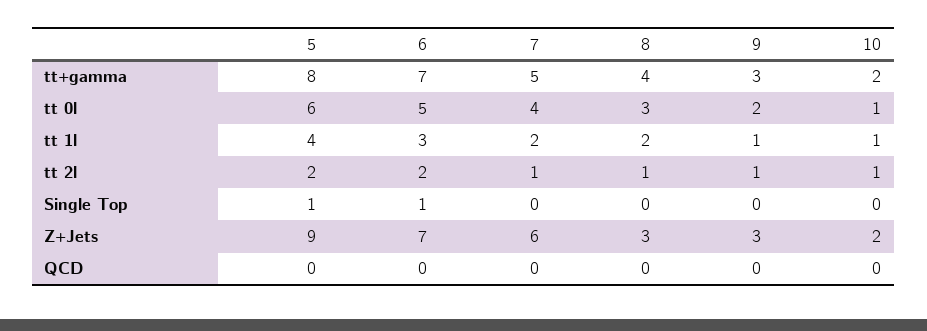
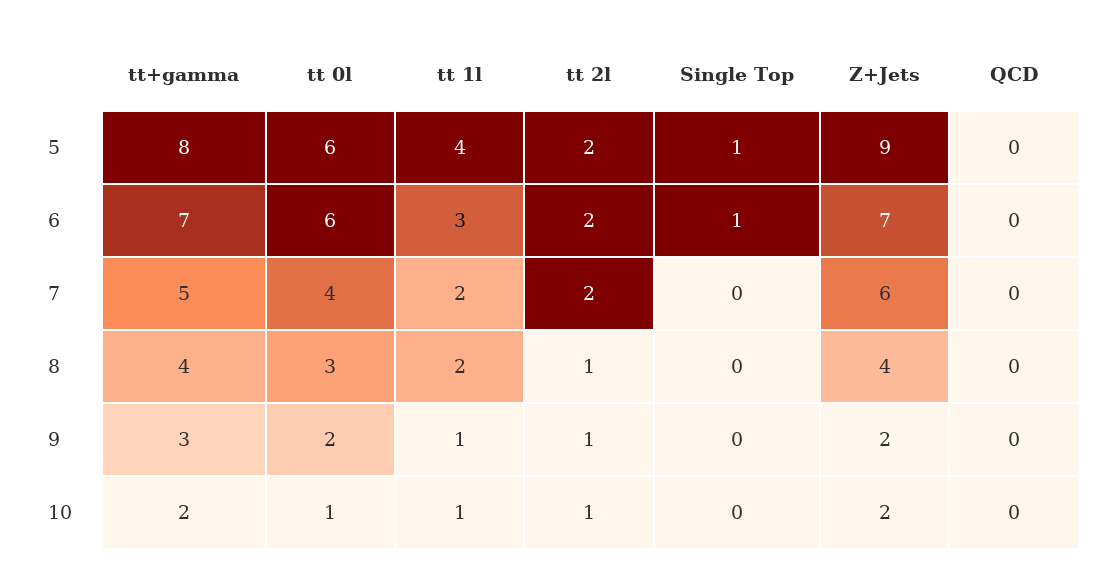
  {
    "5": {
      "tt+gamma": 8,
      "tt 0l": 6,
      "tt 1l": 4,
      "tt 2l": 2,
      "Single Top": 1,
      "Z+Jets": 9,
      "QCD": 0
    },
    "6": {
      "tt+gamma": 7,
-     "tt 0l": 5,
+     "tt 0l": 6,
      "tt 1l": 3,
      "tt 2l": 2,
      "Single Top": 1,
      "Z+Jets": 7,
      "QCD": 0
    },
    "7": {
      "tt+gamma": 5,
      "tt 0l": 4,
      "tt 1l": 2,
-     "tt 2l": 1,
+     "tt 2l": 2,
      "Single Top": 0,
      "Z+Jets": 6,
      "QCD": 0
    },
    "8": {
      "tt+gamma": 4,
      "tt 0l": 3,
      "tt 1l": 2,
      "tt 2l": 1,
      "Single Top": 0,
-     "Z+Jets": 3,
+     "Z+Jets": 4,
      "QCD": 0
    },
    "9": {
      "tt+gamma": 3,
      "tt 0l": 2,
      "tt 1l": 1,
      "tt 2l": 1,
      "Single Top": 0,
-     "Z+Jets": 3,
+     "Z+Jets": 2,
      "QCD": 0
    },
    "10": {
      "tt+gamma": 2,
      "tt 0l": 1,
      "tt 1l": 1,
      "tt 2l": 1,
      "Single Top": 0,
      "Z+Jets": 2,
      "QCD": 0
    }
  }

